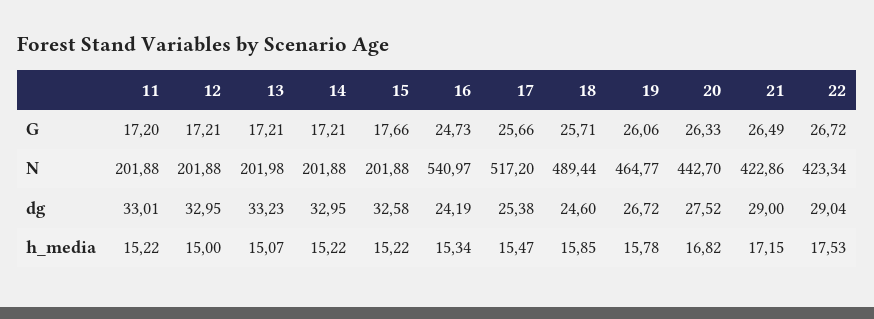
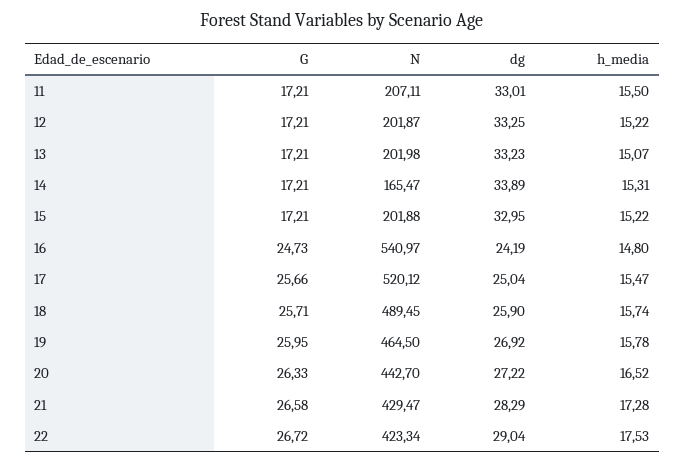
  {
    "11": {
-     "G": 17.2,
+     "G": 17.21,
-     "N": 201.88,
+     "N": 207.11,
      "dg": 33.01,
-     "h_media": 15.22
+     "h_media": 15.5
    },
    "12": {
      "G": 17.21,
-     "N": 201.88,
+     "N": 201.87,
-     "dg": 32.95,
+     "dg": 33.25,
-     "h_media": 15
+     "h_media": 15.22
    },
    "13": {
      "G": 17.21,
      "N": 201.98,
      "dg": 33.23,
      "h_media": 15.07
    },
    "14": {
      "G": 17.21,
-     "N": 201.88,
+     "N": 165.47,
-     "dg": 32.95,
+     "dg": 33.89,
-     "h_media": 15.22
+     "h_media": 15.31
    },
    "15": {
-     "G": 17.66,
+     "G": 17.21,
      "N": 201.88,
-     "dg": 32.58,
+     "dg": 32.95,
      "h_media": 15.22
    },
    "16": {
      "G": 24.73,
      "N": 540.97,
      "dg": 24.19,
-     "h_media": 15.34
+     "h_media": 14.8
    },
    "17": {
      "G": 25.66,
-     "N": 517.2,
+     "N": 520.12,
-     "dg": 25.38,
+     "dg": 25.04,
      "h_media": 15.47
    },
    "18": {
      "G": 25.71,
-     "N": 489.44,
+     "N": 489.45,
-     "dg": 24.6,
+     "dg": 25.9,
-     "h_media": 15.85
+     "h_media": 15.74
    },
    "19": {
-     "G": 26.06,
+     "G": 25.95,
-     "N": 464.77,
+     "N": 464.5,
-     "dg": 26.72,
+     "dg": 26.92,
      "h_media": 15.78
    },
    "20": {
      "G": 26.33,
      "N": 442.7,
-     "dg": 27.52,
+     "dg": 27.22,
-     "h_media": 16.82
+     "h_media": 16.52
    },
    "21": {
-     "G": 26.49,
+     "G": 26.58,
-     "N": 422.86,
+     "N": 429.47,
-     "dg": 29,
+     "dg": 28.29,
-     "h_media": 17.15
+     "h_media": 17.28
    },
    "22": {
      "G": 26.72,
      "N": 423.34,
      "dg": 29.04,
      "h_media": 17.53
    }
  }

